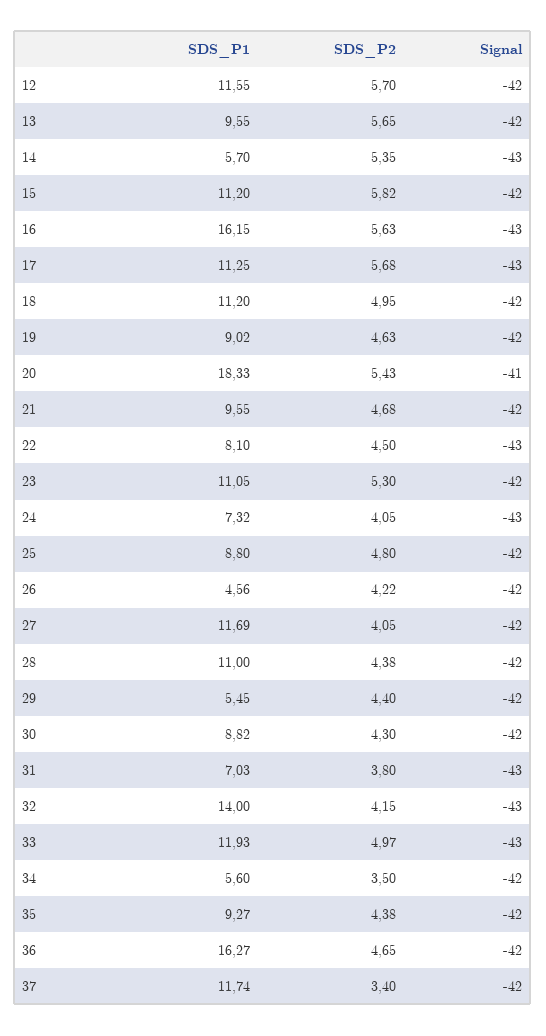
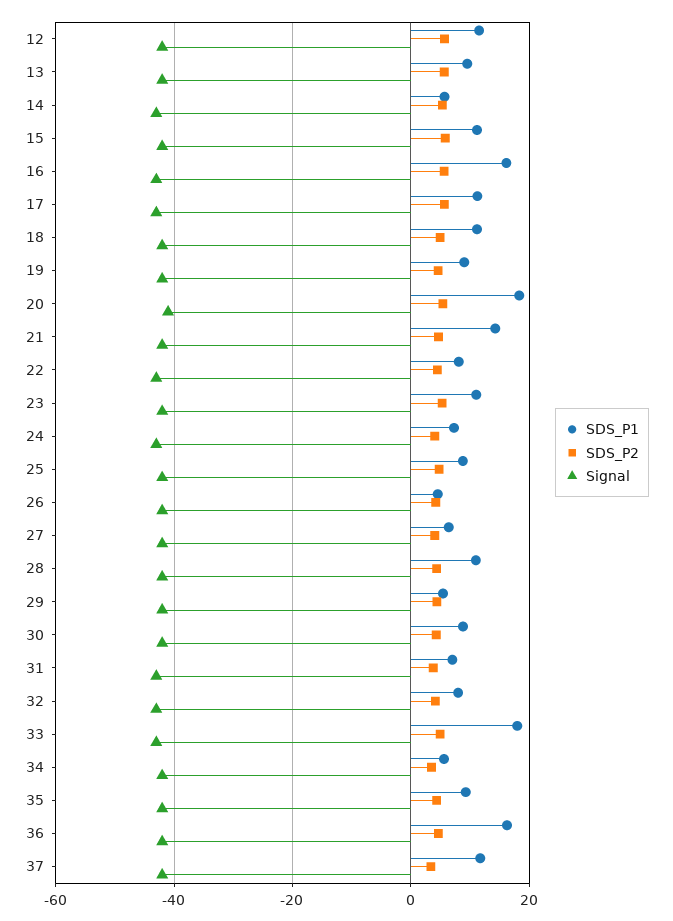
  {
    "SDS_P1": {
      "12": 11.55,
      "13": 9.55,
      "14": 5.7,
      "15": 11.2,
      "16": 16.15,
      "17": 11.25,
      "18": 11.2,
      "19": 9.02,
      "20": 18.33,
-     "21": 9.55,
+     "21": 14,
      "22": 8.1,
      "23": 11.05,
      "24": 7.32,
      "25": 8.8,
      "26": 4.56,
-     "27": 11.69,
+     "27": 6,
      "28": 11,
      "29": 5.45,
      "30": 8.82,
      "31": 7.03,
-     "32": 14,
+     "32": 8,
-     "33": 11.93,
+     "33": 18,
      "34": 5.6,
      "35": 9.27,
      "36": 16.27,
      "37": 11.74
    },
    "SDS_P2": {
      "12": 5.7,
      "13": 5.65,
      "14": 5.35,
      "15": 5.82,
      "16": 5.63,
      "17": 5.68,
      "18": 4.95,
      "19": 4.63,
      "20": 5.43,
      "21": 4.68,
      "22": 4.5,
      "23": 5.3,
      "24": 4.05,
      "25": 4.8,
      "26": 4.22,
      "27": 4.05,
      "28": 4.38,
      "29": 4.4,
      "30": 4.3,
      "31": 3.8,
      "32": 4.15,
      "33": 4.97,
      "34": 3.5,
      "35": 4.38,
      "36": 4.65,
      "37": 3.4
    },
    "Signal": {
      "12": -42,
      "13": -42,
      "14": -43,
      "15": -42,
      "16": -43,
      "17": -43,
      "18": -42,
      "19": -42,
      "20": -41,
      "21": -42,
      "22": -43,
      "23": -42,
      "24": -43,
      "25": -42,
      "26": -42,
      "27": -42,
      "28": -42,
      "29": -42,
      "30": -42,
      "31": -43,
      "32": -43,
      "33": -43,
      "34": -42,
      "35": -42,
      "36": -42,
      "37": -42
    }
  }

